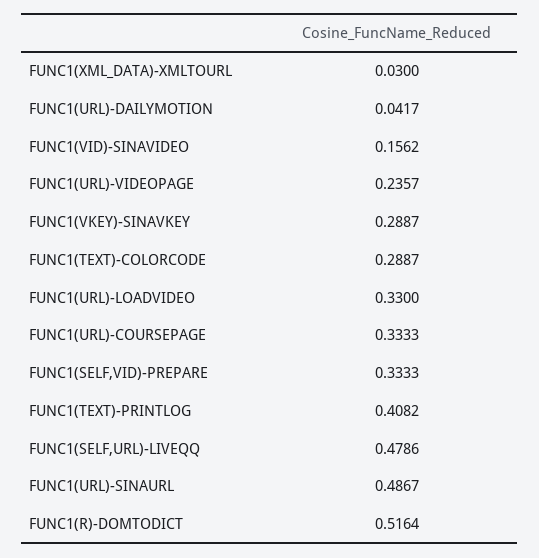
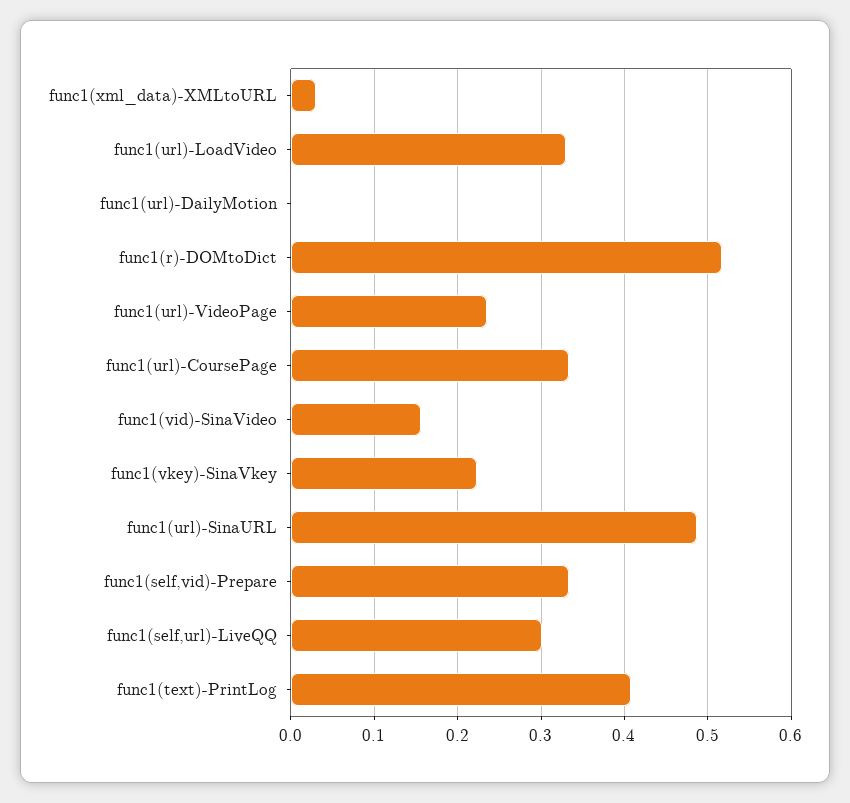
  {
    "FUNC1(XML_DATA)-XMLTOURL": 0.03,
-   "FUNC1(URL)-DAILYMOTION": 0.0417,
+   "FUNC1(URL)-DAILYMOTION": 0,
    "FUNC1(VID)-SINAVIDEO": 0.1562,
    "FUNC1(URL)-VIDEOPAGE": 0.2357,
-   "FUNC1(VKEY)-SINAVKEY": 0.2887,
+   "FUNC1(VKEY)-SINAVKEY": 0.22,
-   "FUNC1(TEXT)-COLORCODE": 0.2887,
    "FUNC1(URL)-LOADVIDEO": 0.33,
    "FUNC1(URL)-COURSEPAGE": 0.3333,
    "FUNC1(SELF,VID)-PREPARE": 0.3333,
    "FUNC1(TEXT)-PRINTLOG": 0.4082,
-   "FUNC1(SELF,URL)-LIVEQQ": 0.4786,
+   "FUNC1(SELF,URL)-LIVEQQ": 0.3,
    "FUNC1(URL)-SINAURL": 0.4867,
    "FUNC1(R)-DOMTODICT": 0.5164
  }

